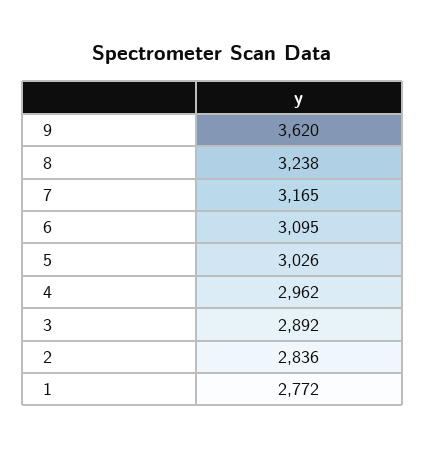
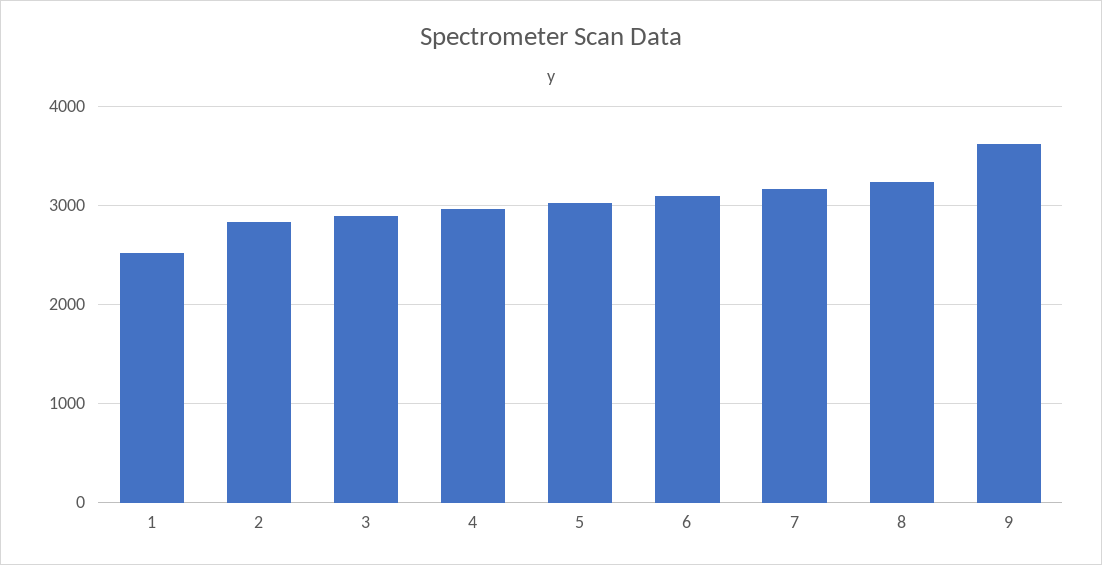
  {
    "9": 3620,
    "8": 3238,
    "7": 3165,
    "6": 3095,
    "5": 3026,
    "4": 2962,
    "3": 2892,
    "2": 2836,
-   "1": 2772
+   "1": 2500
  }

